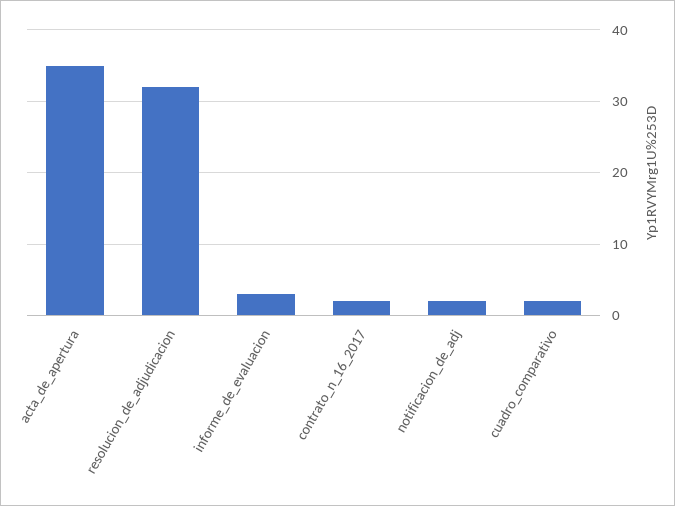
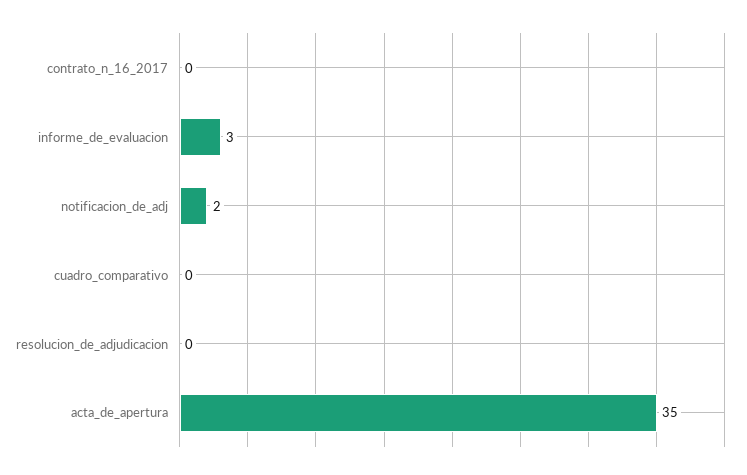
  {
    "acta_de_apertura": 35,
-   "resolucion_de_adjudicacion": 32,
+   "resolucion_de_adjudicacion": 0,
    "informe_de_evaluacion": 3,
-   "contrato_n_16_2017": 2,
+   "contrato_n_16_2017": 0,
    "notificacion_de_adj": 2,
-   "cuadro_comparativo": 2
+   "cuadro_comparativo": 0
  }

